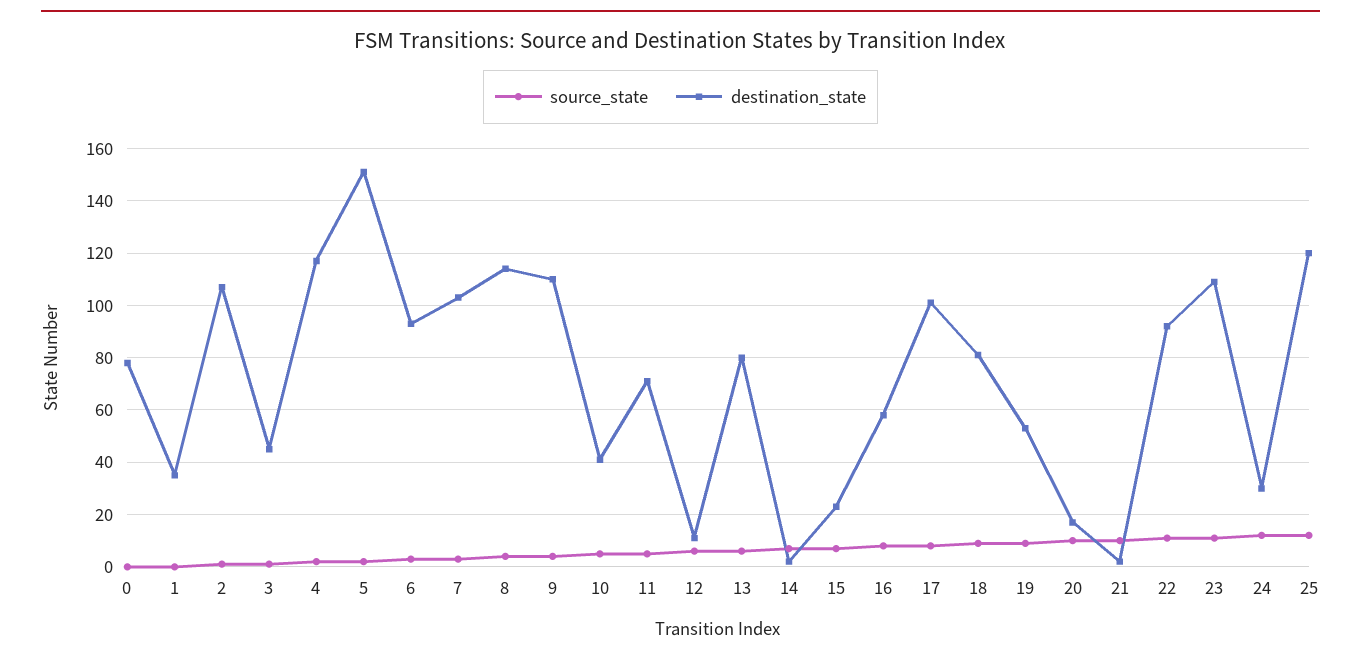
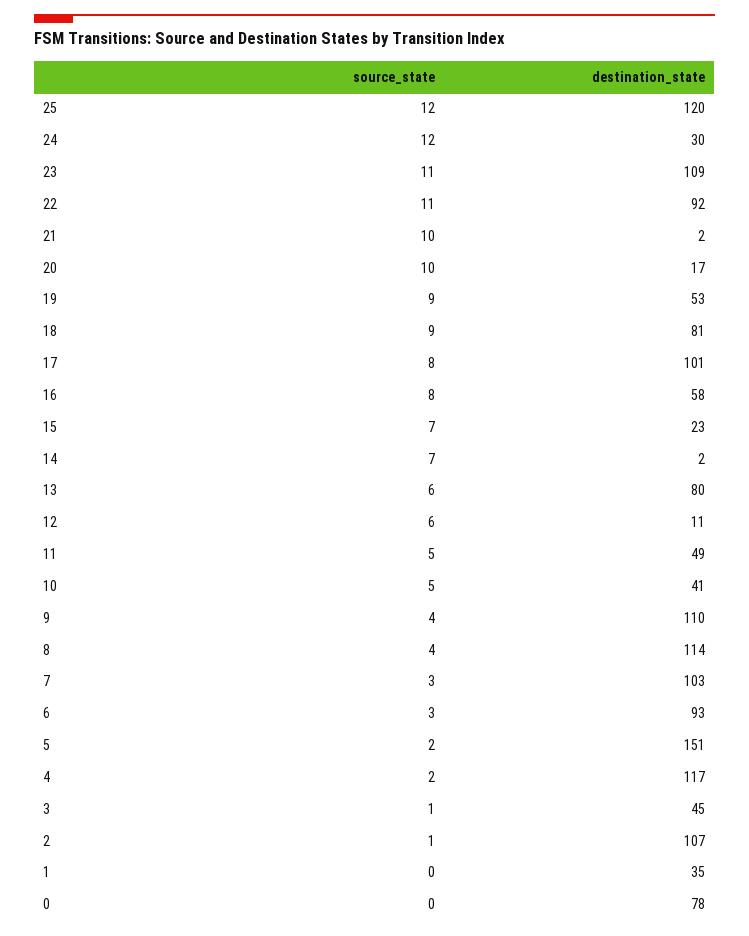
  {
    "source_state": {
      "0": 0,
      "1": 0,
      "2": 1,
      "3": 1,
      "4": 2,
      "5": 2,
      "6": 3,
      "7": 3,
      "8": 4,
      "9": 4,
      "10": 5,
      "11": 5,
      "12": 6,
      "13": 6,
      "14": 7,
      "15": 7,
      "16": 8,
      "17": 8,
      "18": 9,
      "19": 9,
      "20": 10,
      "21": 10,
      "22": 11,
      "23": 11,
      "24": 12,
      "25": 12
    },
    "destination_state": {
      "0": 78,
      "1": 35,
      "2": 107,
      "3": 45,
      "4": 117,
      "5": 151,
      "6": 93,
      "7": 103,
      "8": 114,
      "9": 110,
      "10": 41,
-     "11": 70,
+     "11": 49,
      "12": 11,
      "13": 80,
      "14": 2,
      "15": 23,
      "16": 58,
      "17": 101,
      "18": 81,
      "19": 53,
      "20": 17,
      "21": 2,
      "22": 92,
      "23": 109,
      "24": 30,
      "25": 120
    }
  }

